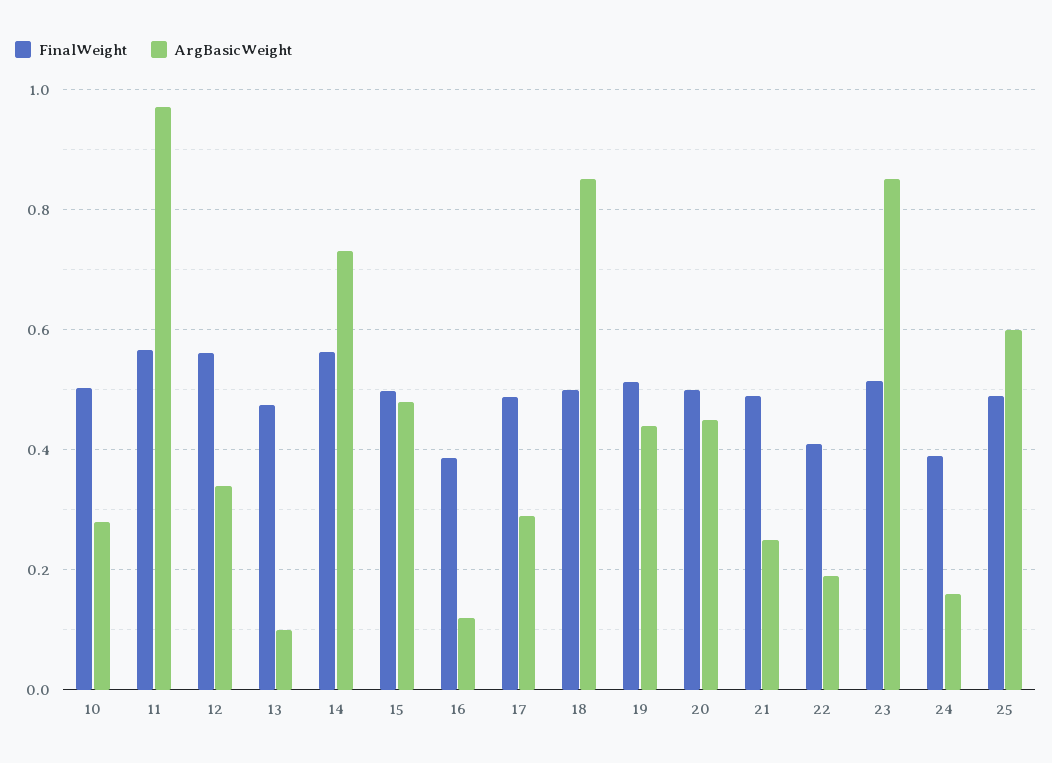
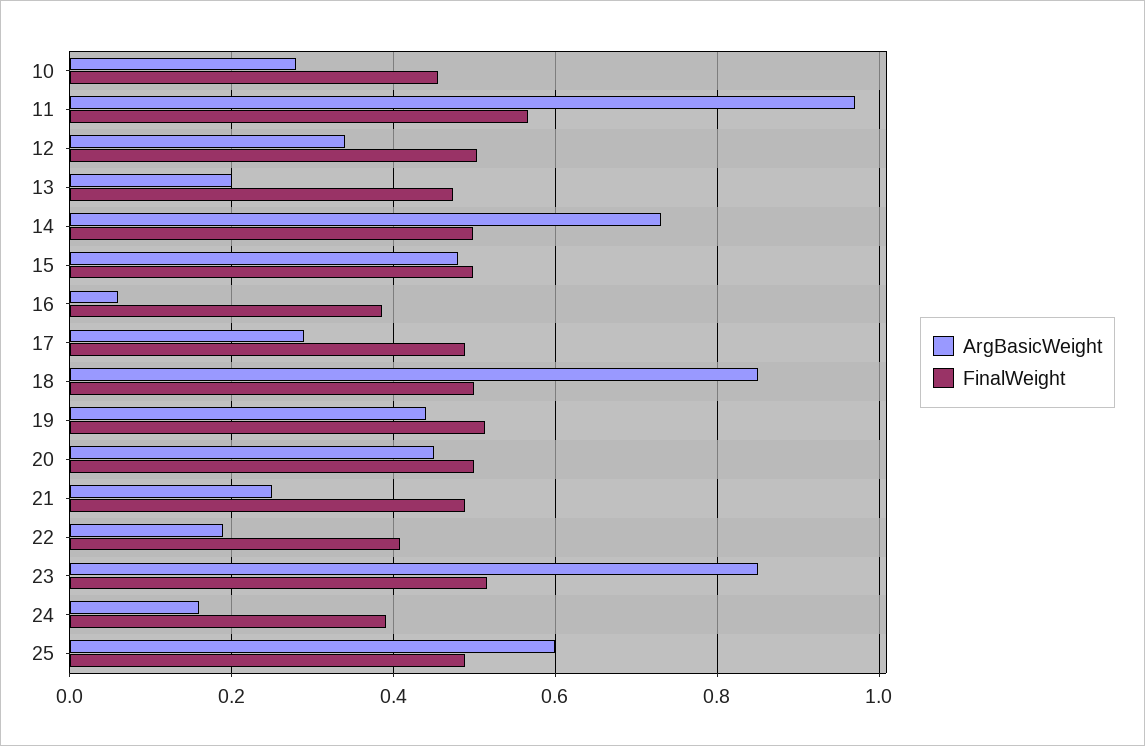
  {
    "FinalWeight": {
-     "10": 0.5,
+     "10": 0.46,
      "11": 0.56,
-     "12": 0.56,
+     "12": 0.5,
      "13": 0.48,
-     "14": 0.56,
+     "14": 0.5,
      "15": 0.5,
      "16": 0.38,
      "17": 0.48,
      "18": 0.5,
      "19": 0.52,
      "20": 0.5,
      "21": 0.48,
      "22": 0.4,
      "23": 0.52,
      "24": 0.4,
      "25": 0.48
    },
    "ArgBasicWeight": {
      "10": 0.28,
      "11": 0.98,
      "12": 0.34,
-     "13": 0.1,
+     "13": 0.2,
      "14": 0.74,
      "15": 0.48,
-     "16": 0.12,
+     "16": 0.06,
      "17": 0.3,
      "18": 0.86,
      "19": 0.44,
      "20": 0.46,
      "21": 0.26,
      "22": 0.2,
      "23": 0.86,
      "24": 0.16,
      "25": 0.6
    }
  }

